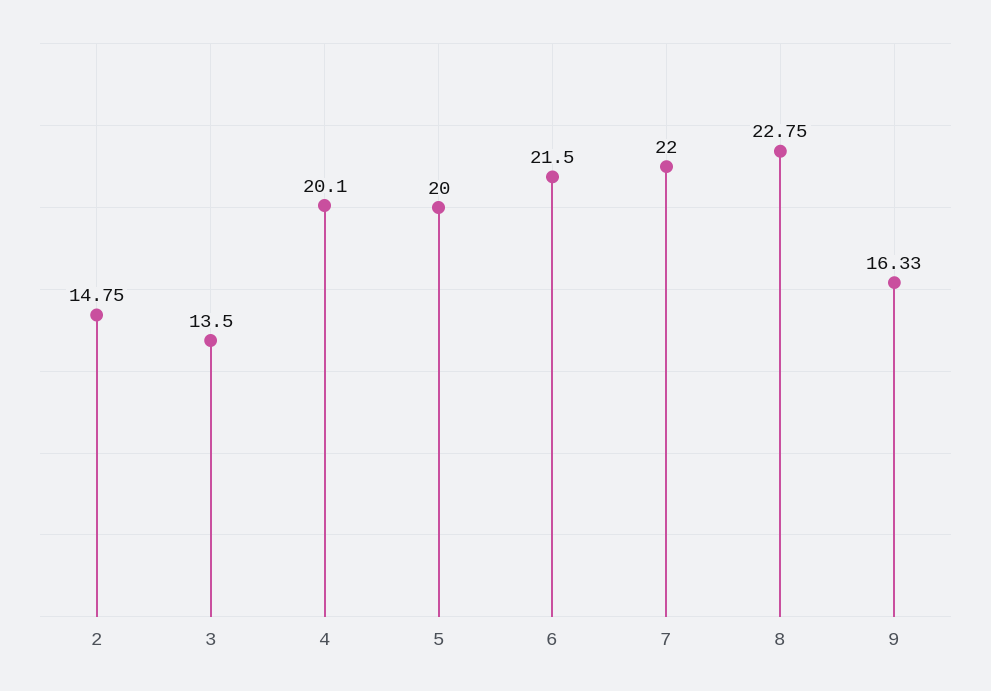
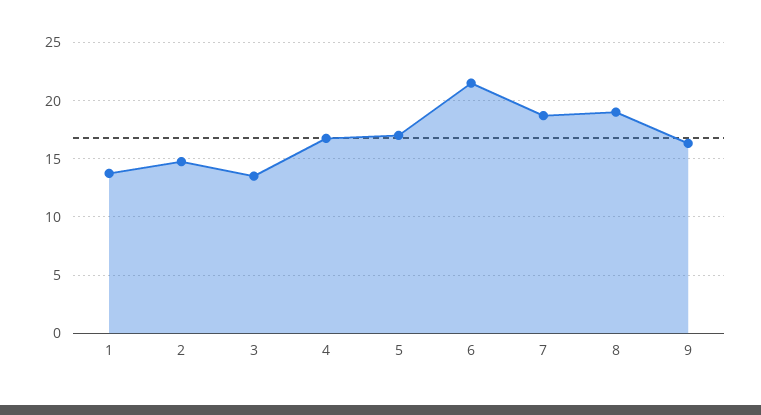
  {
    "2": 14.75,
    "3": 13.5,
-   "4": 20.1,
+   "4": 17,
-   "5": 20,
+   "5": 17,
    "6": 21.5,
-   "7": 22,
+   "7": 19,
-   "8": 22.75,
+   "8": 19,
-   "9": 16.33
+   "9": 16.33,
+   "1": 14
  }

